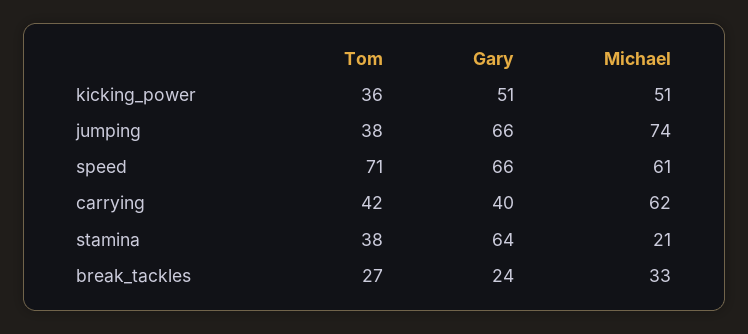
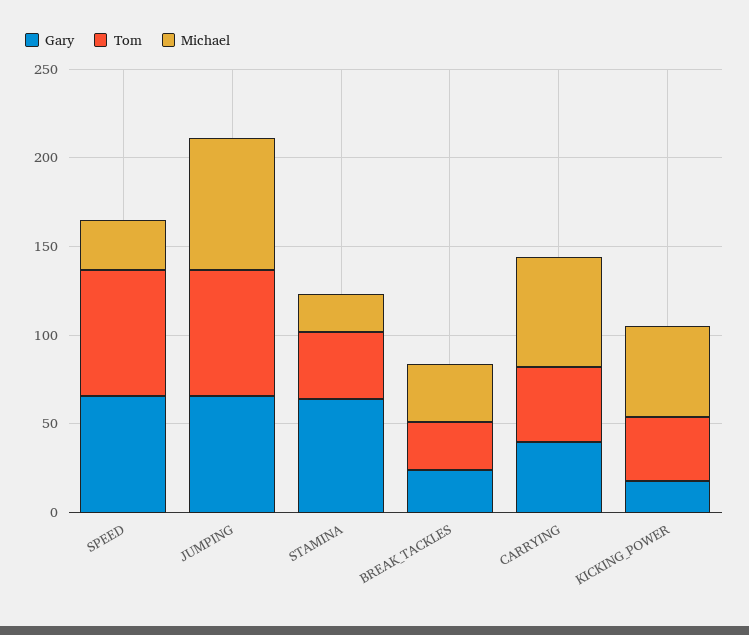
  {
    "Tom": {
      "kicking_power": 36,
-     "jumping": 38,
+     "jumping": 70,
      "speed": 71,
      "carrying": 42,
      "stamina": 38,
      "break_tackles": 27
    },
    "Gary": {
-     "kicking_power": 51,
+     "kicking_power": 20,
      "jumping": 66,
      "speed": 66,
      "carrying": 40,
      "stamina": 64,
      "break_tackles": 24
    },
    "Michael": {
      "kicking_power": 51,
      "jumping": 74,
-     "speed": 61,
+     "speed": 30,
      "carrying": 62,
      "stamina": 21,
      "break_tackles": 33
    }
  }

